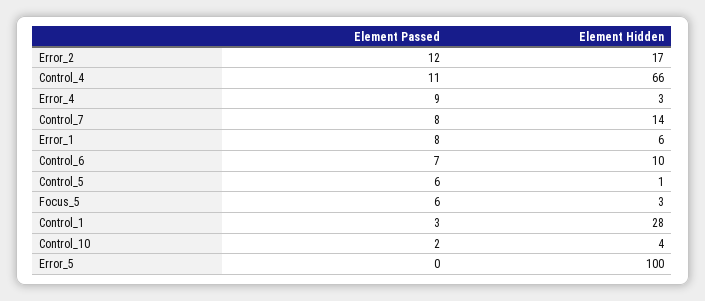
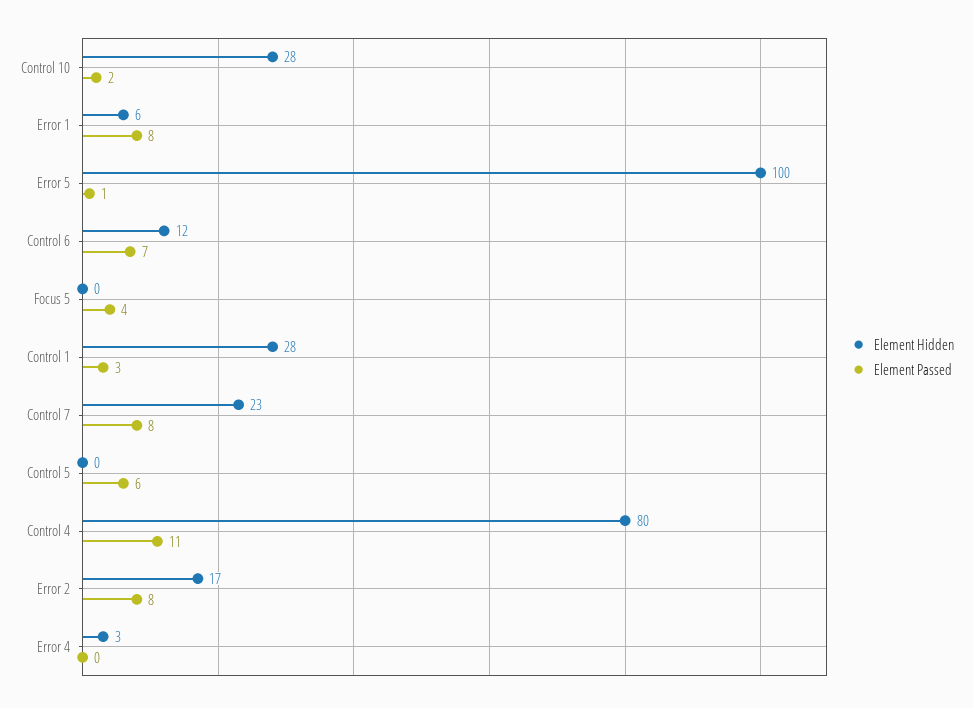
  {
    "Element Passed": {
-     "Error_2": 12,
+     "Error_2": 8,
      "Control_4": 11,
-     "Error_4": 9,
+     "Error_4": 0,
      "Control_7": 8,
      "Error_1": 8,
      "Control_6": 7,
      "Control_5": 6,
-     "Focus_5": 6,
+     "Focus_5": 4,
      "Control_1": 3,
      "Control_10": 2,
-     "Error_5": 0
+     "Error_5": 1
    },
    "Element Hidden": {
      "Error_2": 17,
-     "Control_4": 66,
+     "Control_4": 80,
      "Error_4": 3,
-     "Control_7": 14,
+     "Control_7": 23,
      "Error_1": 6,
-     "Control_6": 10,
+     "Control_6": 12,
-     "Control_5": 1,
+     "Control_5": 0,
-     "Focus_5": 3,
+     "Focus_5": 0,
      "Control_1": 28,
-     "Control_10": 4,
+     "Control_10": 28,
      "Error_5": 100
    }
  }

